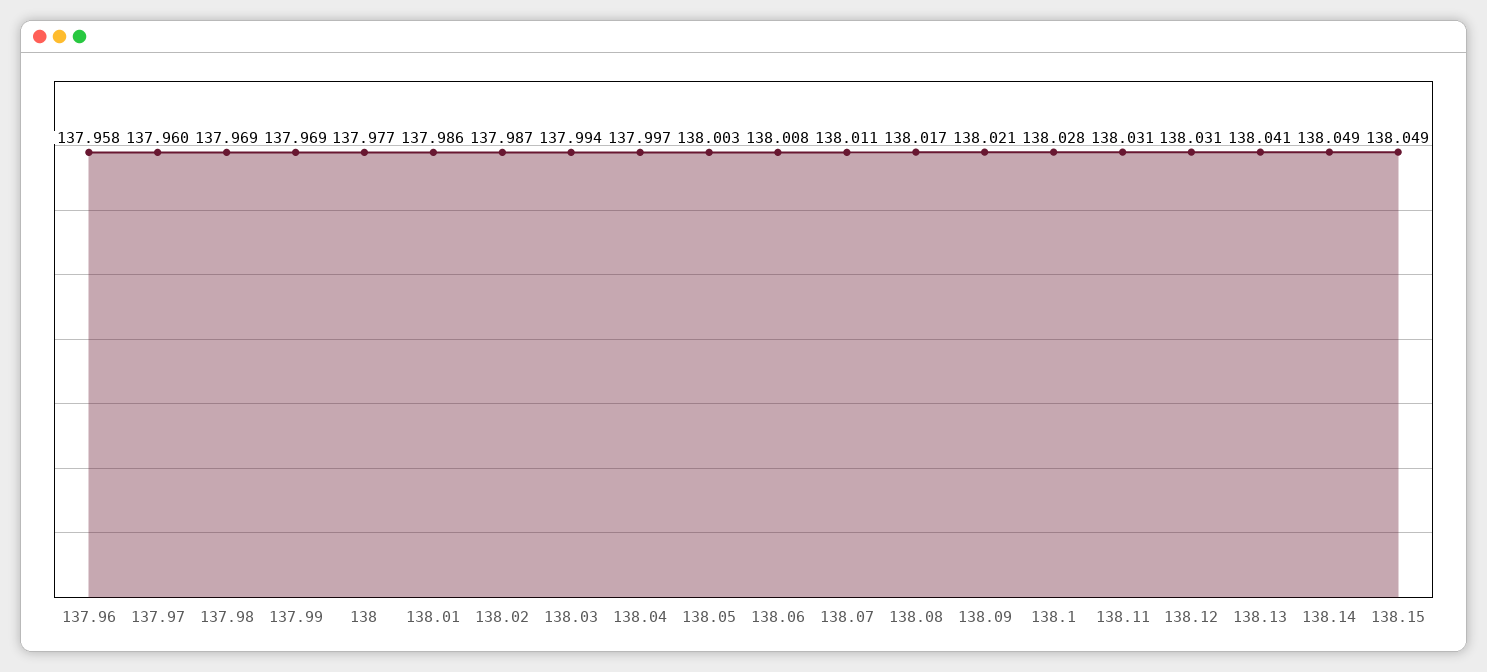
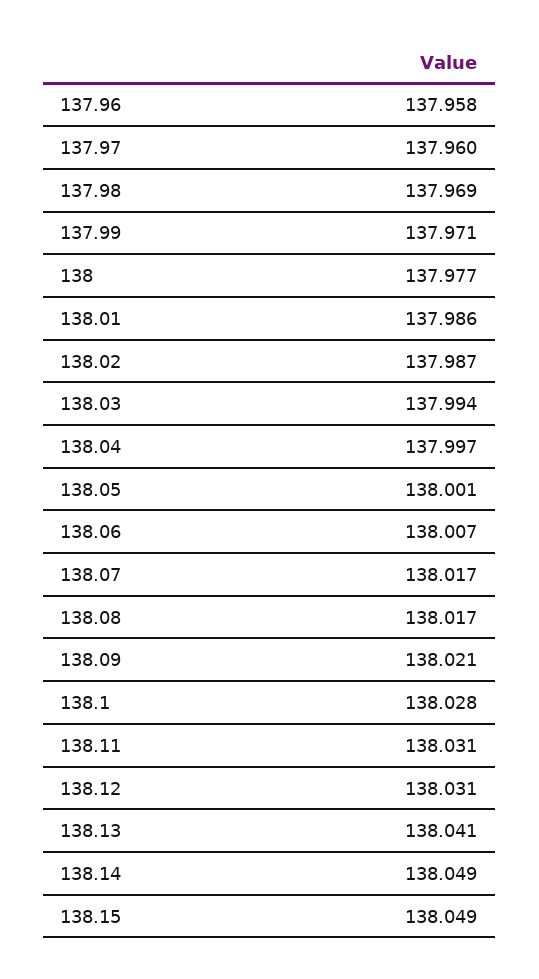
  {
    "137.96": 137.958,
    "137.97": 137.96,
    "137.98": 137.969,
-   "137.99": 137.969,
+   "137.99": 137.971,
    "138": 137.977,
    "138.01": 137.986,
    "138.02": 137.987,
    "138.03": 137.994,
    "138.04": 137.997,
-   "138.05": 138.003,
+   "138.05": 138.001,
-   "138.06": 138.008,
+   "138.06": 138.007,
-   "138.07": 138.011,
+   "138.07": 138.017,
    "138.08": 138.017,
    "138.09": 138.021,
    "138.1": 138.028,
    "138.11": 138.031,
    "138.12": 138.031,
    "138.13": 138.041,
    "138.14": 138.049,
    "138.15": 138.049
  }

